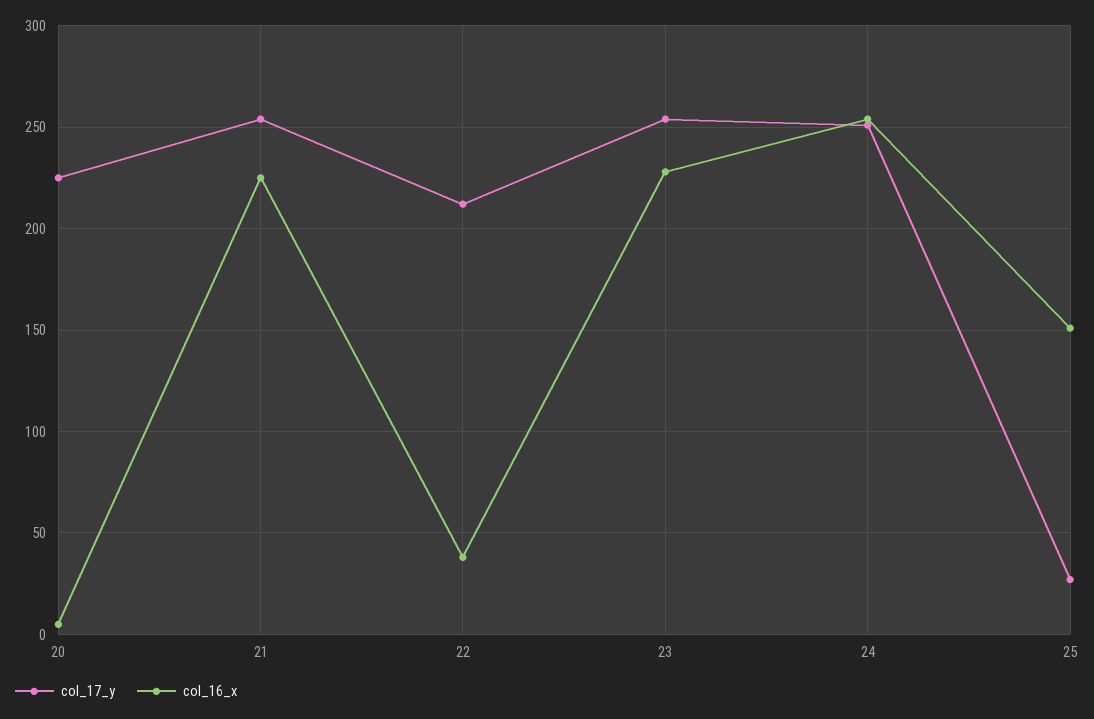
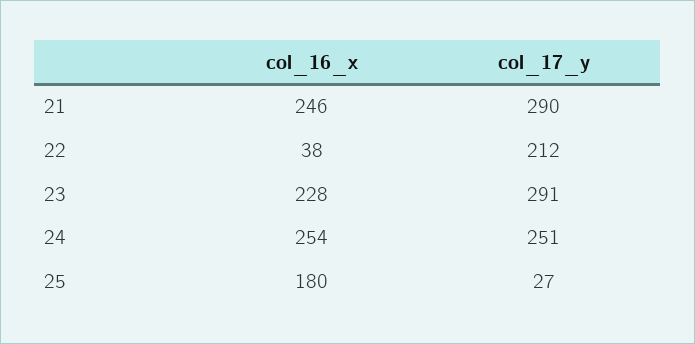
  {
    "col_17_y": {
-     "20": 225,
-     "21": 255,
+     "21": 290,
      "22": 212,
-     "23": 255,
+     "23": 291,
      "24": 251,
      "25": 27
    },
    "col_16_x": {
-     "20": 5,
-     "21": 225,
+     "21": 246,
      "22": 38,
      "23": 228,
      "24": 254,
-     "25": 150
+     "25": 180
    }
  }

